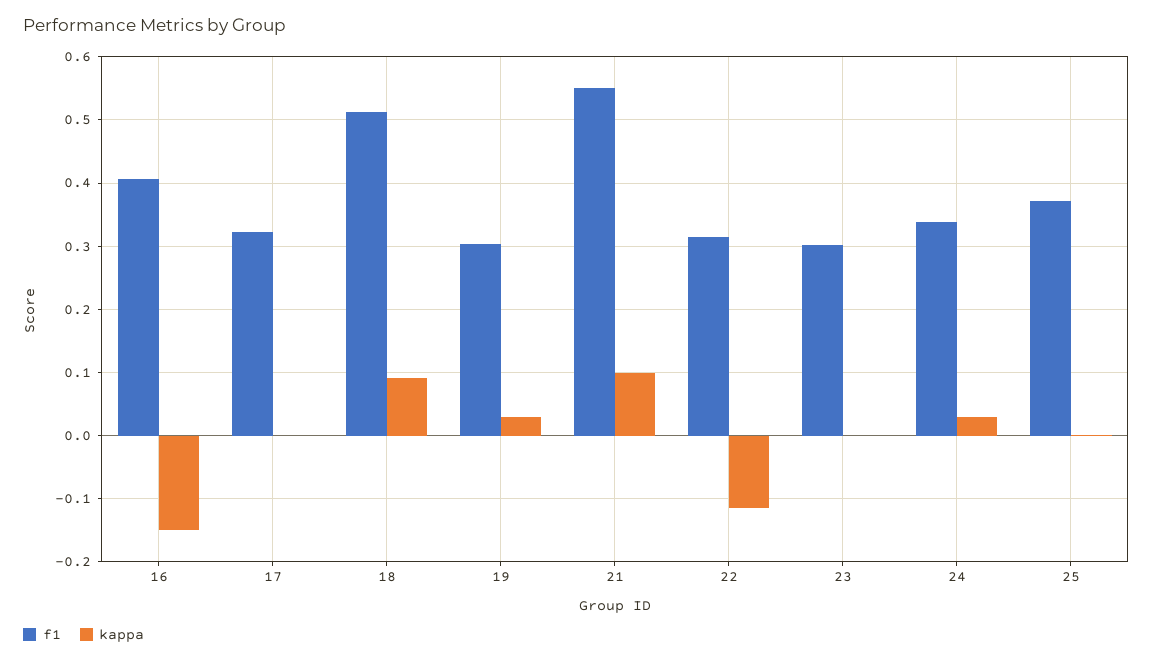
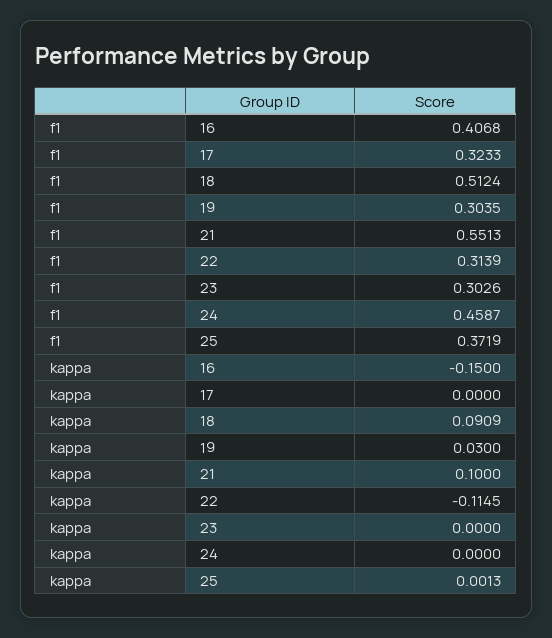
  {
    "f1": {
      "16": 0.4068,
      "17": 0.3233,
      "18": 0.5124,
      "19": 0.3035,
      "21": 0.5513,
      "22": 0.3139,
      "23": 0.3026,
-     "24": 0.34,
+     "24": 0.4587,
      "25": 0.3719
    },
    "kappa": {
      "16": -0.15,
      "17": 0,
      "18": 0.0909,
      "19": 0.03,
      "21": 0.1,
      "22": -0.1145,
      "23": 0,
-     "24": 0.03,
+     "24": 0,
      "25": 0.0013
    }
  }

